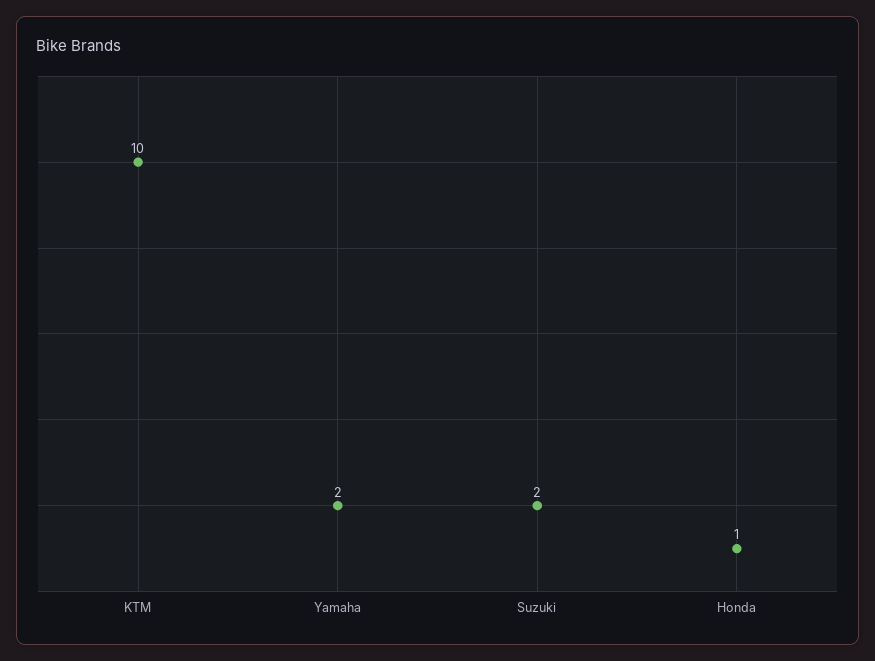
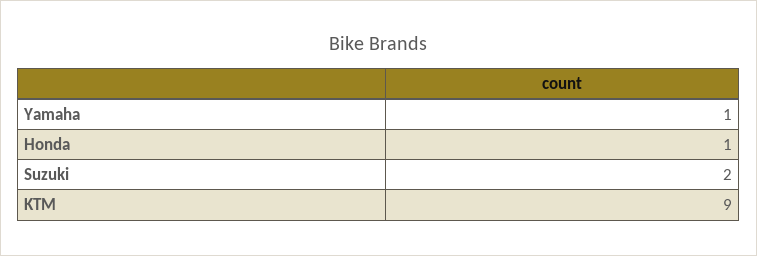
  {
-   "KTM": 10,
+   "KTM": 9,
-   "Yamaha": 2,
+   "Yamaha": 1,
    "Suzuki": 2,
    "Honda": 1
  }

